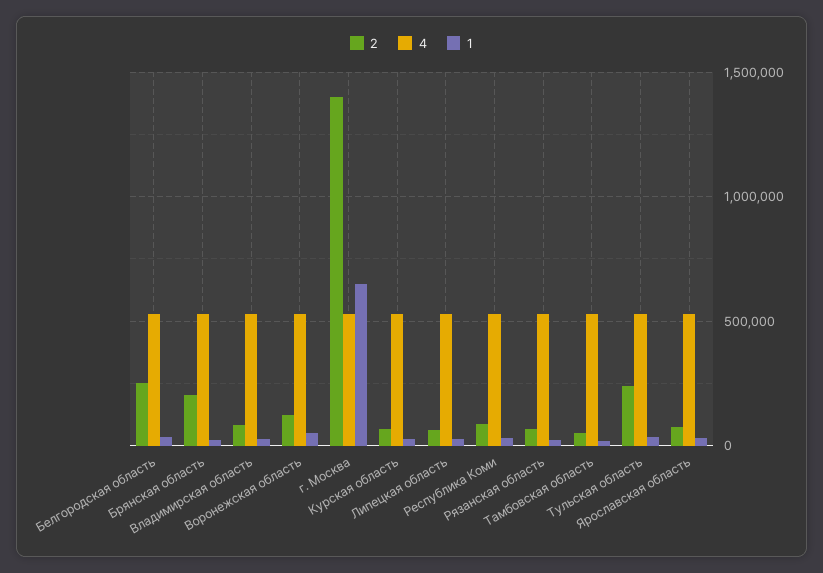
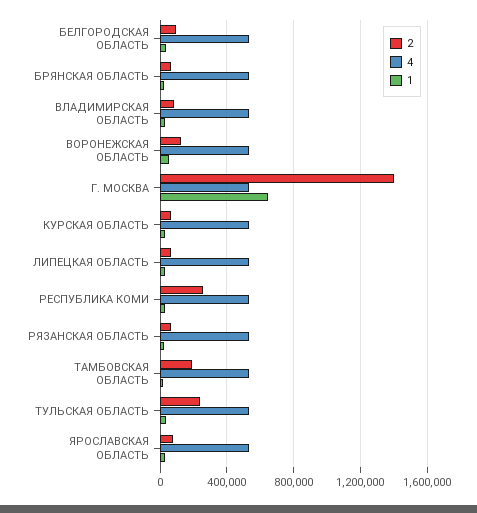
  {
    "2": {
-     "Белгородская область": 250000,
+     "Белгородская область": 100000,
-     "Брянская область": 200000,
+     "Брянская область": 50000,
      "Владимирская область": 100000,
      "Воронежская область": 100000,
      "г. Москва": 1400000,
      "Курская область": 50000,
      "Липецкая область": 50000,
-     "Республика Коми": 100000,
+     "Республика Коми": 250000,
      "Рязанская область": 50000,
-     "Тамбовская область": 50000,
+     "Тамбовская область": 200000,
      "Тульская область": 250000,
      "Ярославская область": 100000
    },
    "4": {
      "Белгородская область": 550000,
      "Брянская область": 550000,
      "Владимирская область": 550000,
      "Воронежская область": 550000,
      "г. Москва": 550000,
      "Курская область": 550000,
      "Липецкая область": 550000,
      "Республика Коми": 550000,
      "Рязанская область": 550000,
      "Тамбовская область": 550000,
      "Тульская область": 550000,
      "Ярославская область": 550000
    },
    "1": {
      "Белгородская область": 50000,
      "Брянская область": 0,
      "Владимирская область": 50000,
      "Воронежская область": 50000,
      "г. Москва": 650000,
      "Курская область": 50000,
      "Липецкая область": 50000,
      "Республика Коми": 50000,
      "Рязанская область": 0,
      "Тамбовская область": 0,
      "Тульская область": 50000,
      "Ярославская область": 50000
    }
  }

